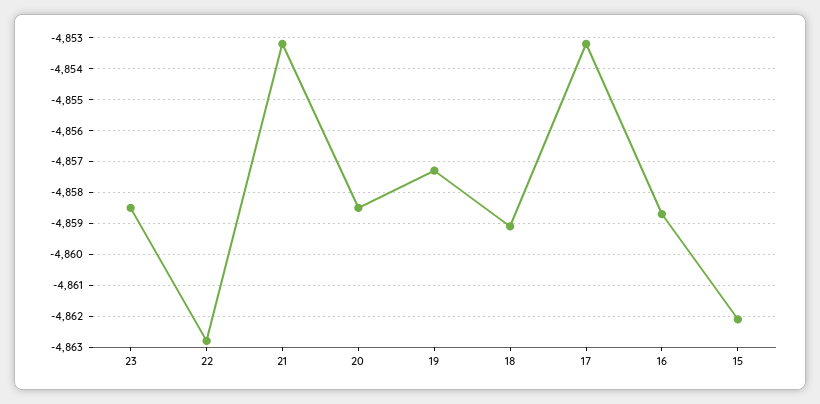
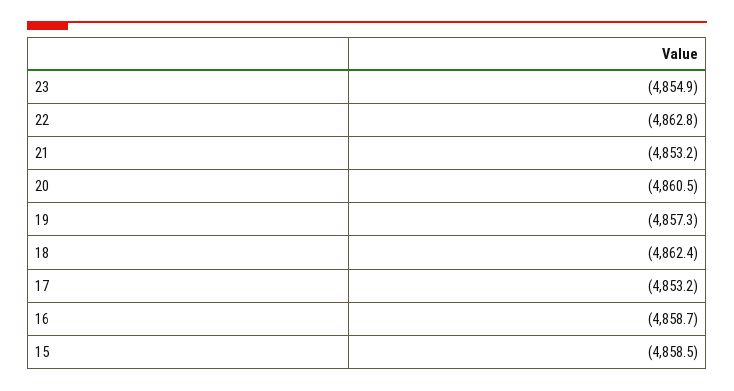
  {
-   "23": -4858.5,
+   "23": -4854.9,
    "22": -4862.8,
    "21": -4853.2,
-   "20": -4858.5,
+   "20": -4860.5,
    "19": -4857.3,
-   "18": -4859,
+   "18": -4862.4,
    "17": -4853.2,
    "16": -4858.7,
-   "15": -4862
+   "15": -4858.5
  }

